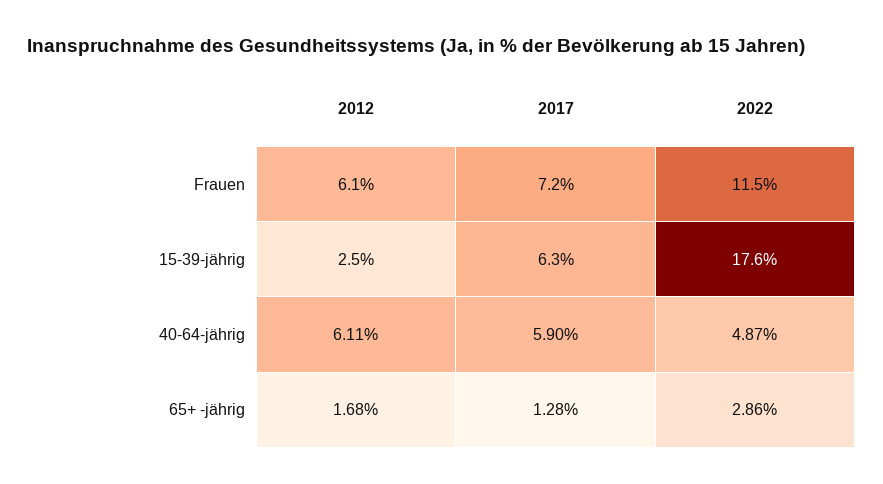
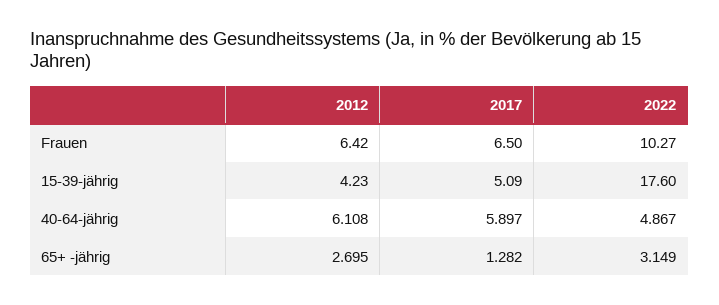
  {
    "2012": {
-     "Frauen": 6.1,
+     "Frauen": 6.42,
-     "15-39-jährig": 2.5,
+     "15-39-jährig": 4.23,
      "40-64-jährig": 6.108,
-     "65+ -jährig": 1.68
+     "65+ -jährig": 2.695
    },
    "2017": {
-     "Frauen": 7.2,
+     "Frauen": 6.5,
-     "15-39-jährig": 6.3,
+     "15-39-jährig": 5.09,
      "40-64-jährig": 5.897,
      "65+ -jährig": 1.282
    },
    "2022": {
-     "Frauen": 11.5,
+     "Frauen": 10.27,
      "15-39-jährig": 17.6,
      "40-64-jährig": 4.867,
-     "65+ -jährig": 2.86
+     "65+ -jährig": 3.149
    }
  }

